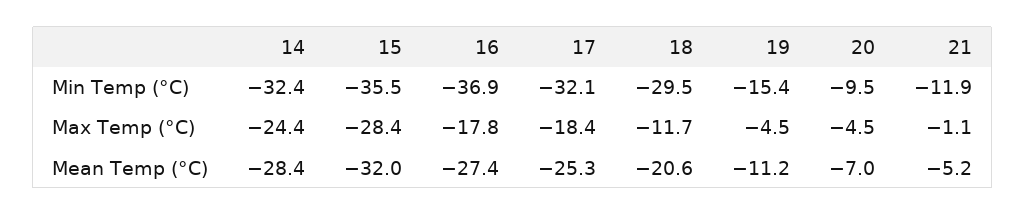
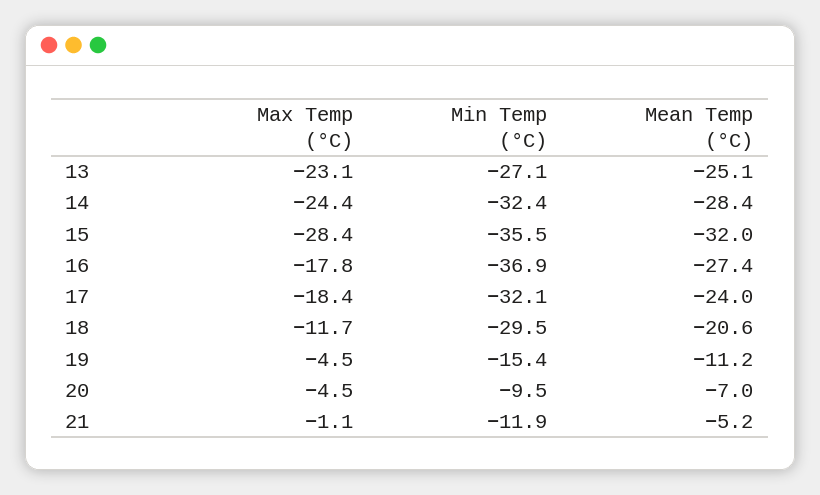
  {
    "14": {
      "Min Temp (°C)": -32.4,
      "Max Temp (°C)": -24.4,
      "Mean Temp (°C)": -28.4
    },
    "15": {
      "Min Temp (°C)": -35.5,
      "Max Temp (°C)": -28.4,
      "Mean Temp (°C)": -32
    },
    "16": {
      "Min Temp (°C)": -36.9,
      "Max Temp (°C)": -17.8,
      "Mean Temp (°C)": -27.4
    },
    "17": {
      "Min Temp (°C)": -32.1,
      "Max Temp (°C)": -18.4,
-     "Mean Temp (°C)": -25.3
+     "Mean Temp (°C)": -24
    },
    "18": {
      "Min Temp (°C)": -29.5,
      "Max Temp (°C)": -11.7,
      "Mean Temp (°C)": -20.6
    },
    "19": {
      "Min Temp (°C)": -15.4,
      "Max Temp (°C)": -4.5,
      "Mean Temp (°C)": -11.2
    },
    "20": {
      "Min Temp (°C)": -9.5,
      "Max Temp (°C)": -4.5,
      "Mean Temp (°C)": -7
    },
    "21": {
      "Min Temp (°C)": -11.9,
      "Max Temp (°C)": -1.1,
      "Mean Temp (°C)": -5.2
-   }
+   },
+   "13": {
+     "Max Temp (°C)": -23.1,
+     "Min Temp (°C)": -27.1,
+     "Mean Temp (°C)": -25.1
+   }
  }

